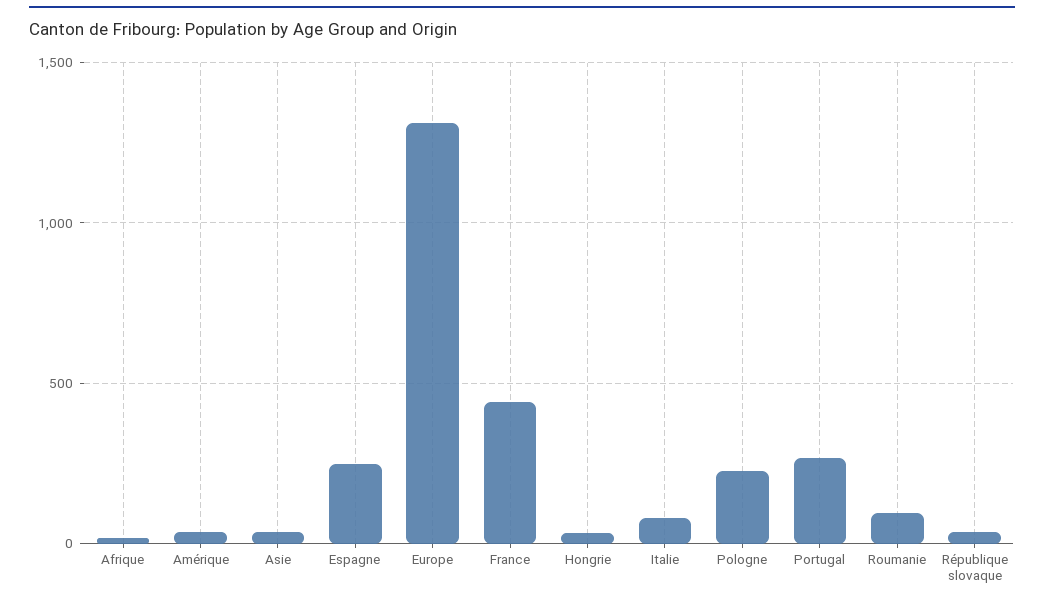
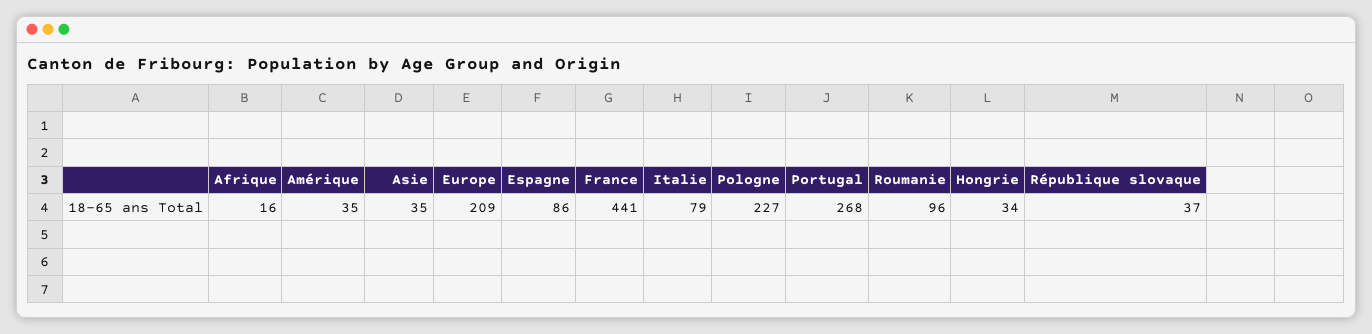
  {
    "Afrique": 16,
    "Amérique": 35,
    "Asie": 35,
-   "Espagne": 250,
+   "Espagne": 86,
-   "Europe": 1300,
+   "Europe": 209,
    "France": 441,
    "Hongrie": 34,
    "Italie": 79,
    "Pologne": 227,
    "Portugal": 268,
    "Roumanie": 96,
    "République slovaque": 37
  }

